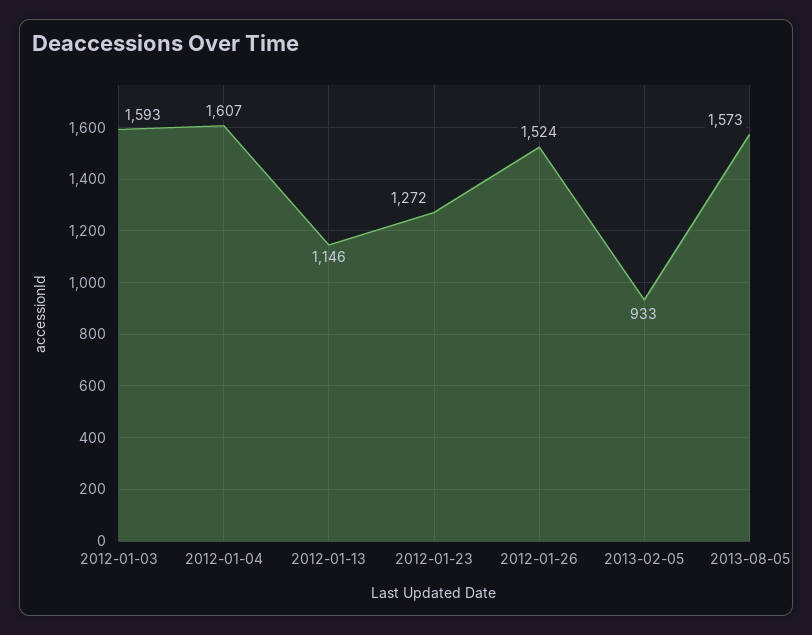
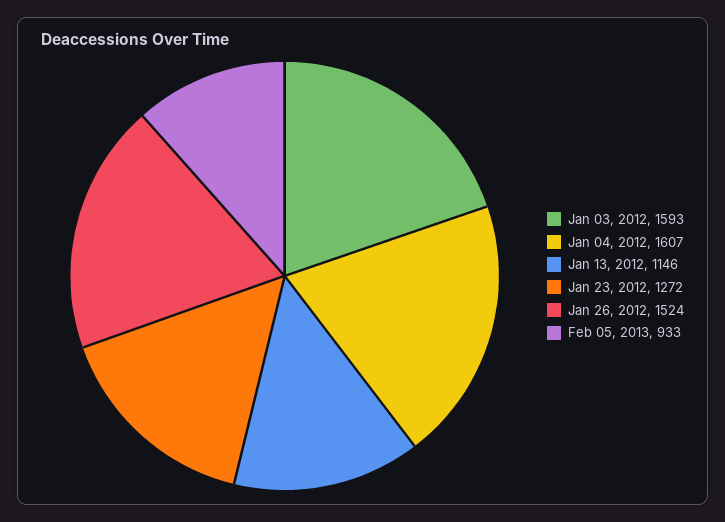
  {
    "2012-01-03": 1593,
    "2012-01-04": 1607,
    "2012-01-13": 1146,
    "2012-01-23": 1272,
    "2012-01-26": 1524,
-   "2013-02-05": 933,
+   "2013-02-05": 933
-   "2013-08-05": 1573
  }

